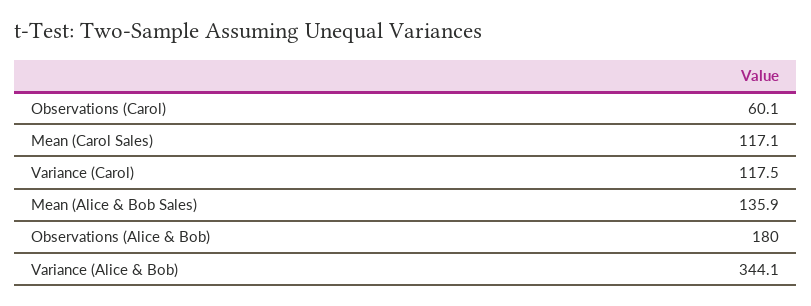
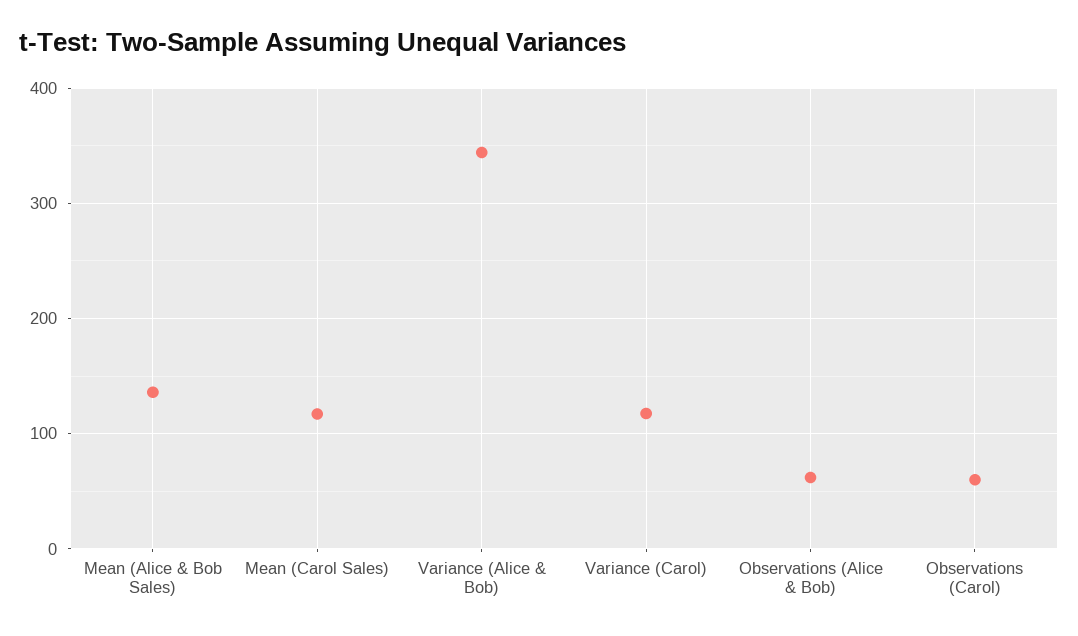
  {
    "Observations (Carol)": 60.1,
    "Mean (Carol Sales)": 117.1,
    "Variance (Carol)": 117.5,
    "Mean (Alice & Bob Sales)": 135.9,
-   "Observations (Alice & Bob)": 180,
+   "Observations (Alice & Bob)": 60,
    "Variance (Alice & Bob)": 344.1
  }

